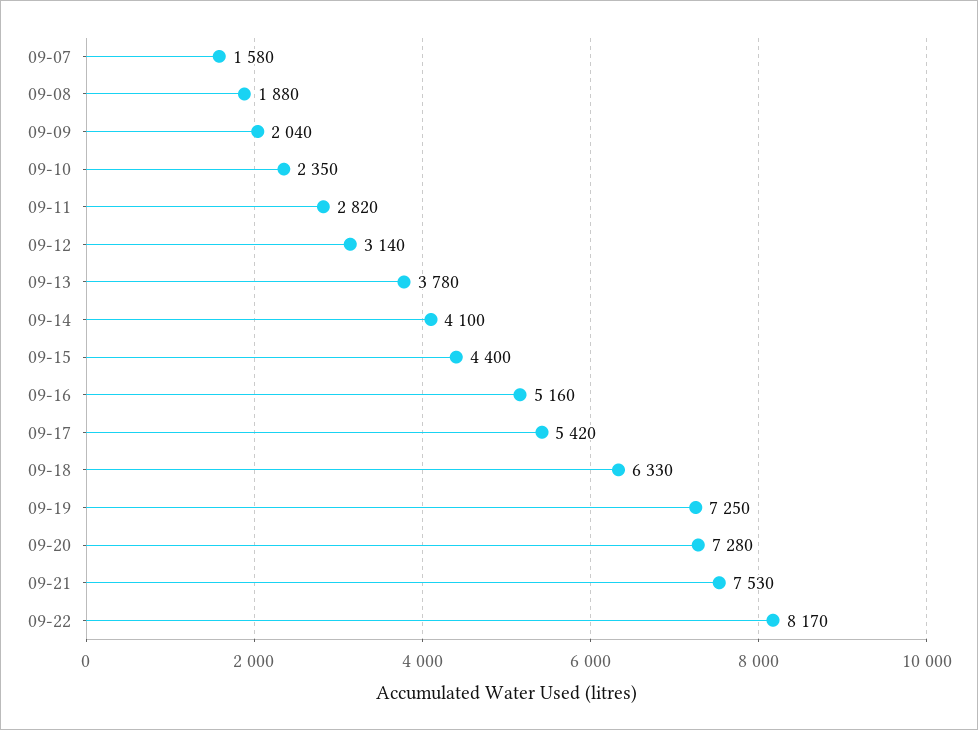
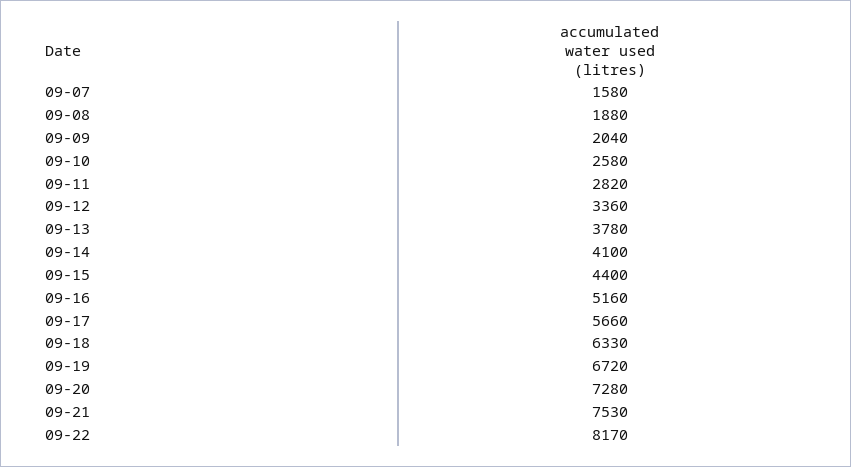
  {
    "09-07": 1580,
    "09-08": 1880,
    "09-09": 2040,
-   "09-10": 2350,
+   "09-10": 2580,
    "09-11": 2820,
-   "09-12": 3140,
+   "09-12": 3360,
    "09-13": 3780,
    "09-14": 4100,
    "09-15": 4400,
    "09-16": 5160,
-   "09-17": 5420,
+   "09-17": 5660,
    "09-18": 6330,
-   "09-19": 7250,
+   "09-19": 6720,
    "09-20": 7280,
    "09-21": 7530,
    "09-22": 8170
  }

